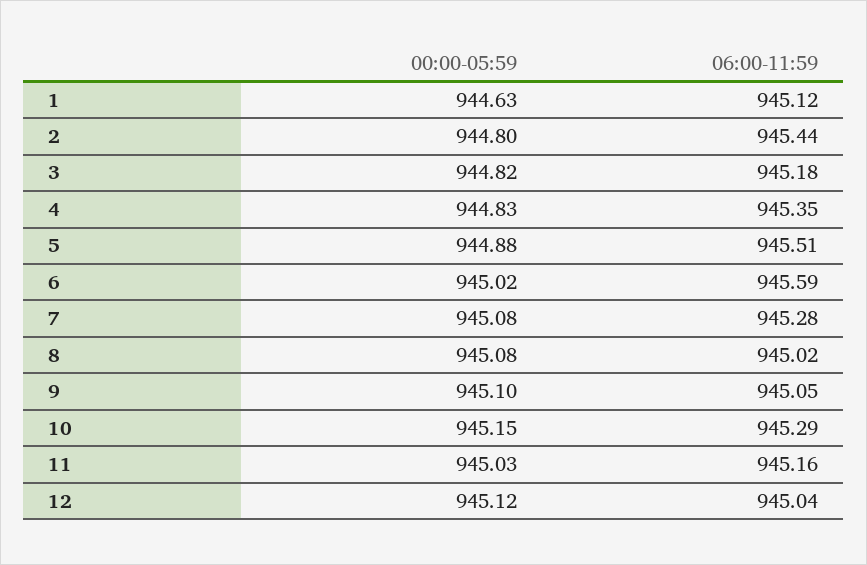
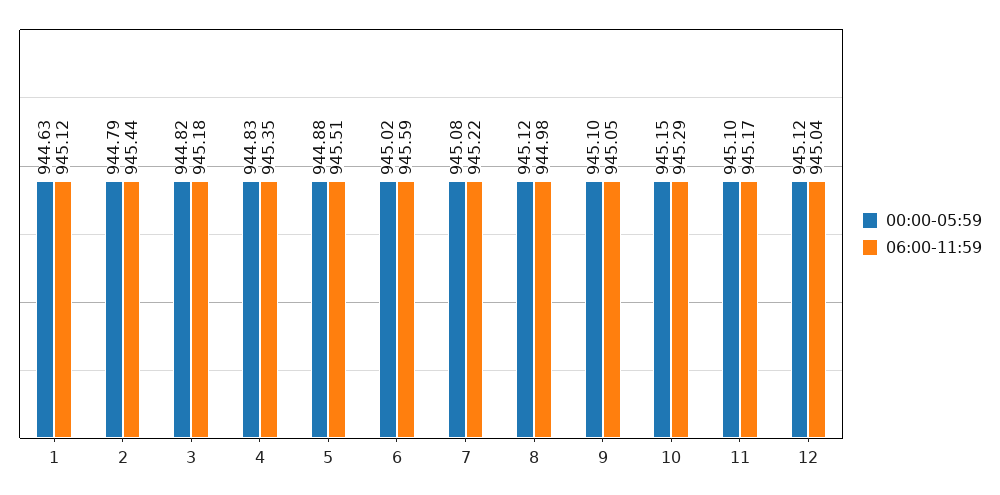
  {
    "00:00-05:59": {
      "1": 944.63,
-     "2": 944.8,
+     "2": 944.79,
      "3": 944.82,
      "4": 944.83,
      "5": 944.88,
      "6": 945.02,
      "7": 945.08,
-     "8": 945.08,
+     "8": 945.12,
      "9": 945.1,
      "10": 945.15,
-     "11": 945.03,
+     "11": 945.1,
      "12": 945.12
    },
    "06:00-11:59": {
      "1": 945.12,
      "2": 945.44,
      "3": 945.18,
      "4": 945.35,
      "5": 945.51,
      "6": 945.59,
-     "7": 945.28,
+     "7": 945.22,
-     "8": 945.02,
+     "8": 944.98,
      "9": 945.05,
      "10": 945.29,
-     "11": 945.16,
+     "11": 945.17,
      "12": 945.04
    }
  }

